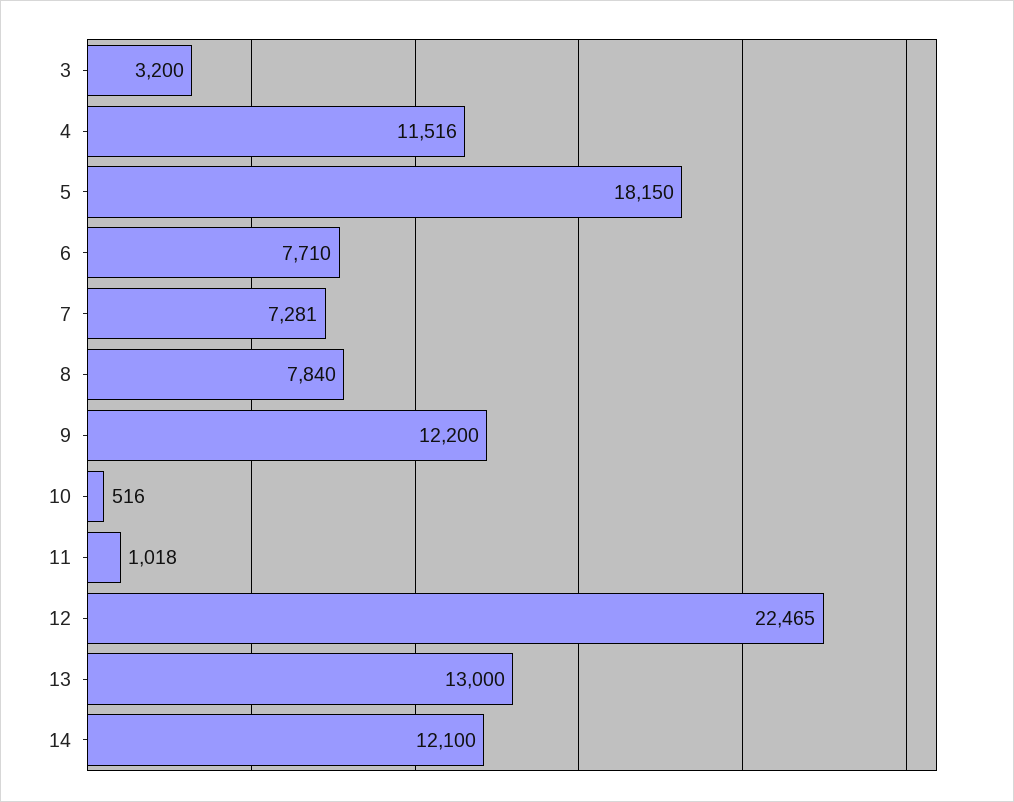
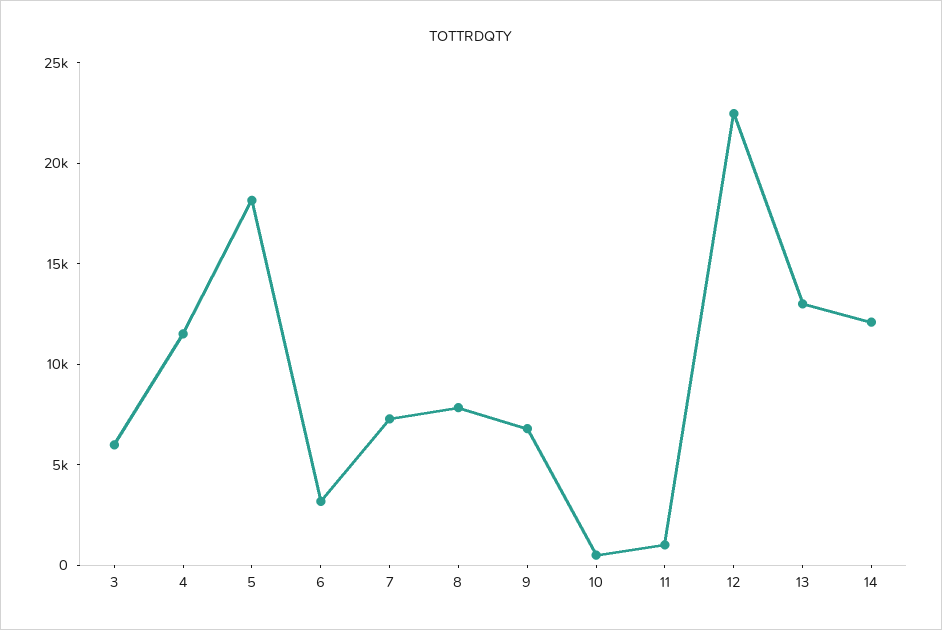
  {
-   "3": 3200,
+   "3": 6000,
    "4": 11516,
    "5": 18150,
-   "6": 7710,
+   "6": 3000,
    "7": 7281,
    "8": 7840,
-   "9": 12200,
+   "9": 7000,
    "10": 516,
    "11": 1018,
    "12": 22465,
    "13": 13000,
    "14": 12100
  }

